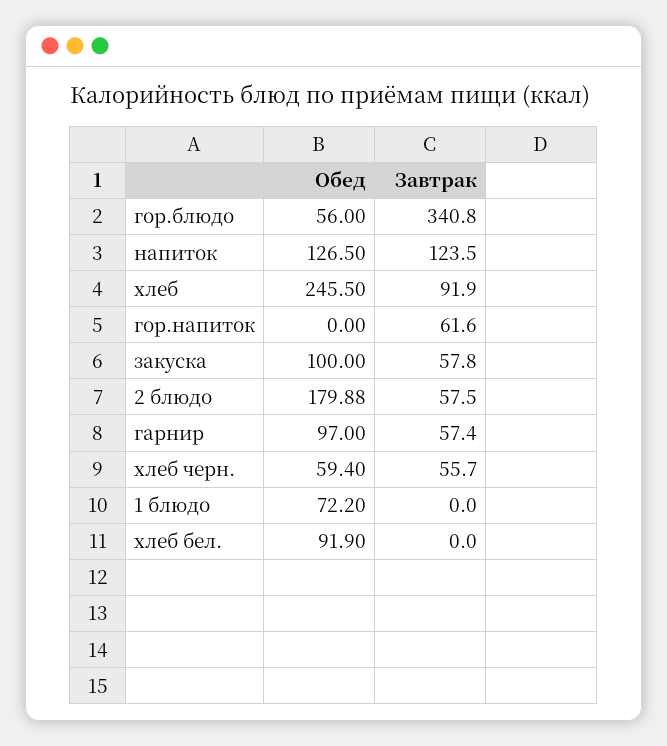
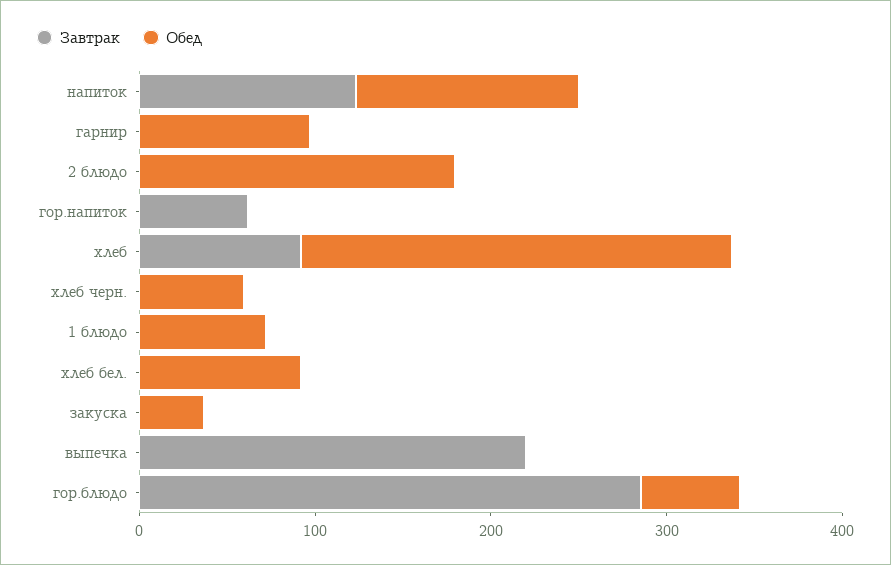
  {
    "Обед": {
      "гор.блюдо": 56,
      "напиток": 126.5,
      "хлеб": 245.5,
      "гор.напиток": 0,
-     "закуска": 100,
+     "закуска": 40,
      "2 блюдо": 179.88,
      "гарнир": 97,
      "хлеб черн.": 59.4,
      "1 блюдо": 72.2,
-     "хлеб бел.": 91.9
+     "хлеб бел.": 91.9,
+     "выпечка": 0
    },
    "Завтрак": {
-     "гор.блюдо": 340.8,
+     "гор.блюдо": 280,
      "напиток": 123.5,
      "хлеб": 91.9,
      "гор.напиток": 61.6,
-     "закуска": 57.8,
+     "закуска": 0,
-     "2 блюдо": 57.5,
+     "2 блюдо": 0,
-     "гарнир": 57.4,
+     "гарнир": 0,
-     "хлеб черн.": 55.7,
+     "хлеб черн.": 0,
      "1 блюдо": 0,
-     "хлеб бел.": 0
+     "хлеб бел.": 0,
+     "выпечка": 220
    }
  }

